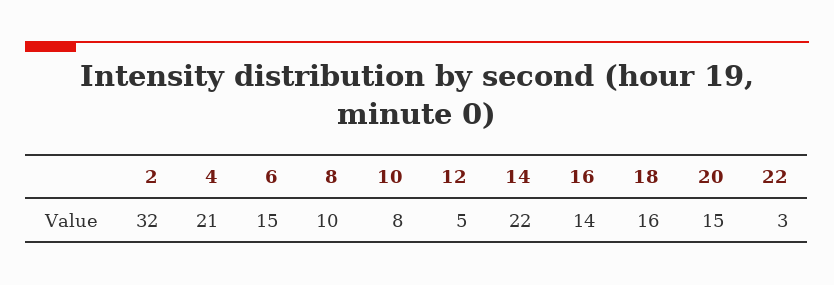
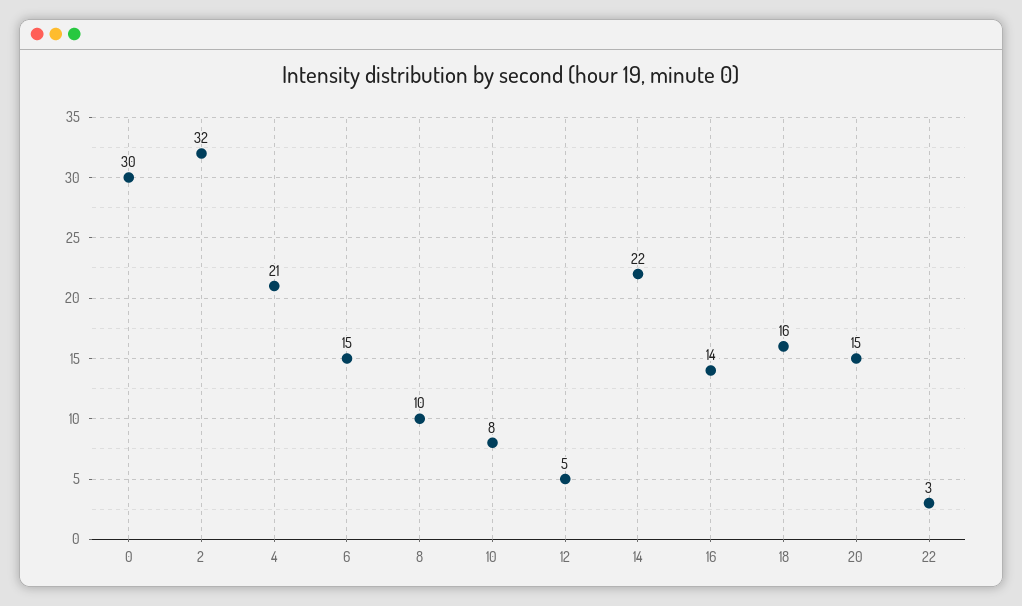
  {
    "2": 32,
    "4": 21,
    "6": 15,
    "8": 10,
    "10": 8,
    "12": 5,
    "14": 22,
    "16": 14,
    "18": 16,
    "20": 15,
-   "22": 3
+   "22": 3,
+   "0": 30
  }

